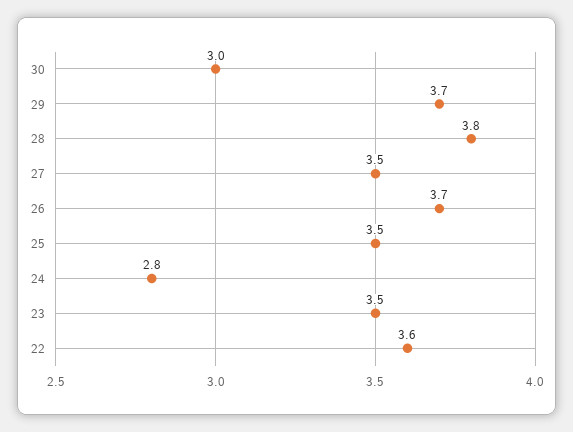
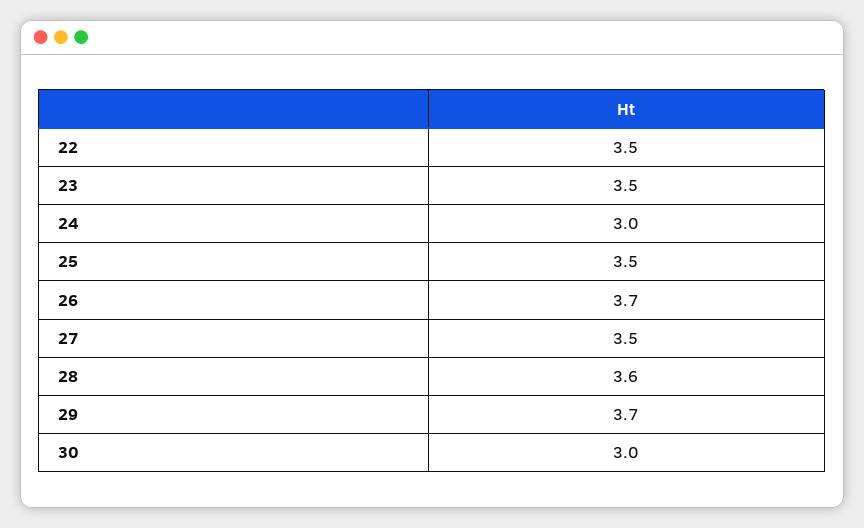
  {
    "30": 3,
    "29": 3.7,
-   "28": 3.8,
+   "28": 3.6,
    "27": 3.5,
    "26": 3.7,
    "25": 3.5,
-   "24": 2.8,
+   "24": 3,
    "23": 3.5,
-   "22": 3.6
+   "22": 3.5
  }

